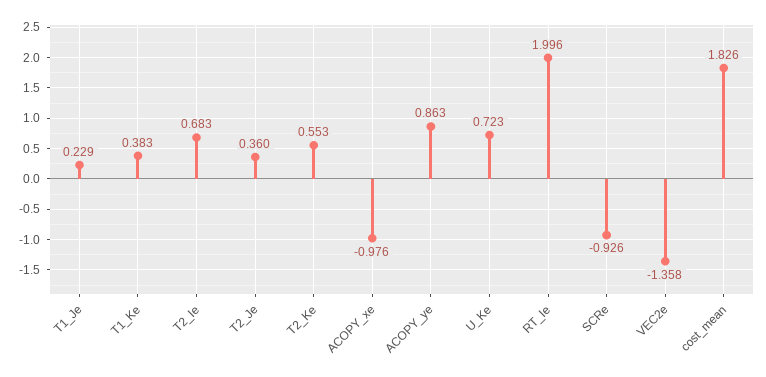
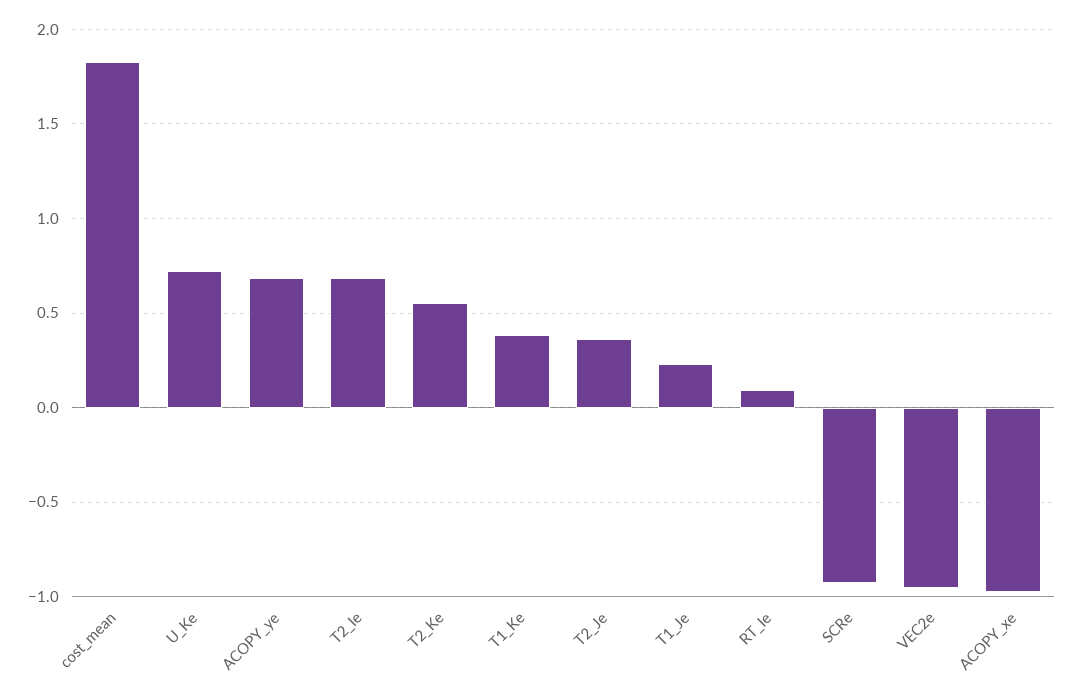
  {
    "T1_Je": 0.229,
    "T1_Ke": 0.383,
    "T2_Ie": 0.683,
    "T2_Je": 0.36,
    "T2_Ke": 0.553,
    "ACOPY_xe": -0.976,
-   "ACOPY_ye": 0.863,
+   "ACOPY_ye": 0.7,
    "U_Ke": 0.723,
-   "RT_Ie": 1.996,
+   "RT_Ie": 0.1,
    "SCRe": -0.926,
-   "VEC2e": -1.358,
+   "VEC2e": -0.95,
    "cost_mean": 1.826
  }

